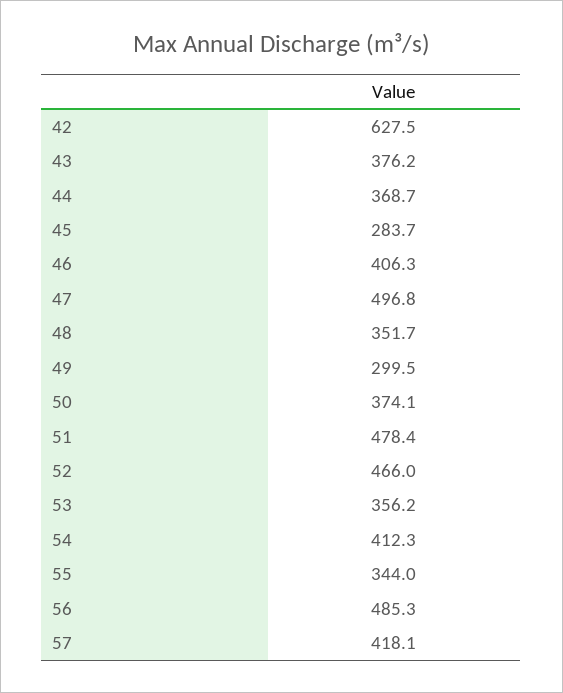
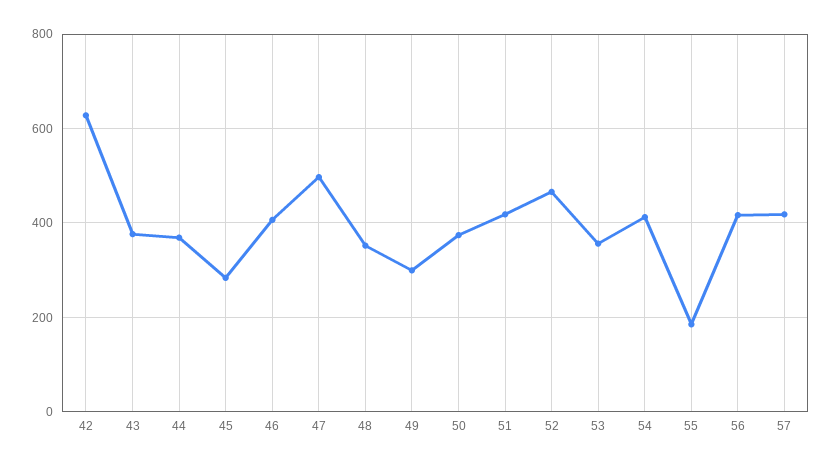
  {
    "42": 627.5,
    "43": 376.2,
    "44": 368.7,
    "45": 283.7,
    "46": 406.3,
    "47": 496.8,
    "48": 351.7,
    "49": 299.5,
    "50": 374.1,
-   "51": 478.4,
+   "51": 420,
    "52": 466,
    "53": 356.2,
    "54": 412.3,
-   "55": 344,
+   "55": 180,
-   "56": 485.3,
+   "56": 420,
    "57": 418.1
  }

